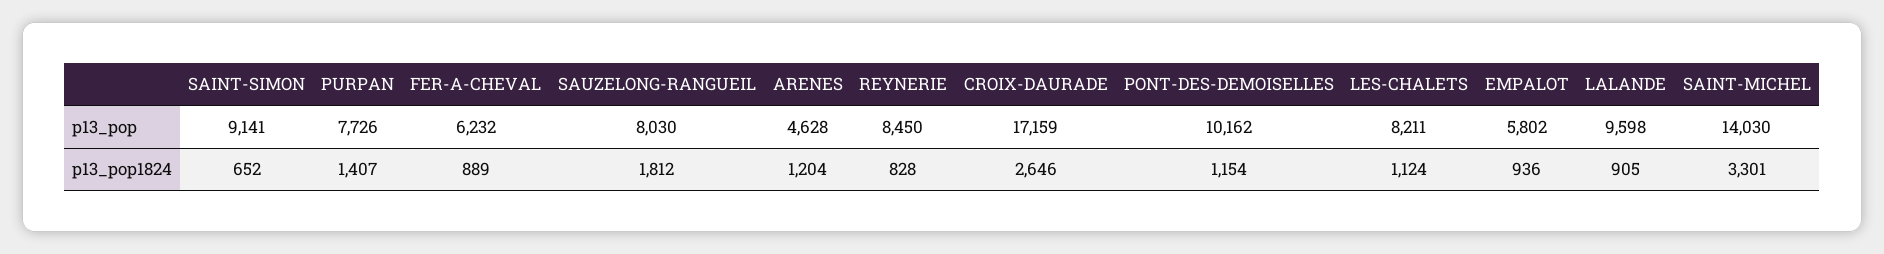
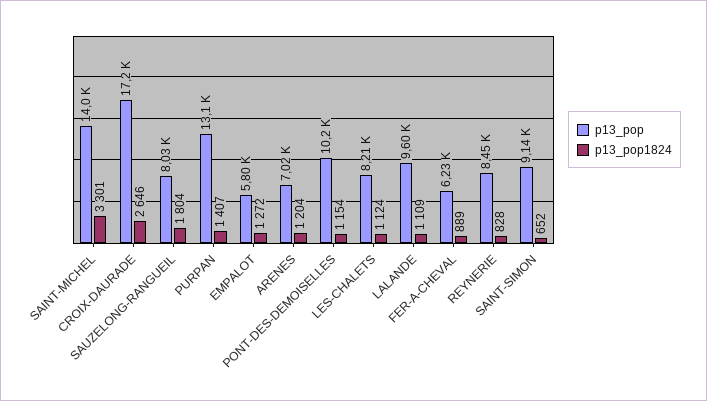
  {
    "p13_pop": {
      "SAINT-SIMON": 9141,
-     "PURPAN": 7726,
+     "PURPAN": 13100,
      "FER-A-CHEVAL": 6232,
      "SAUZELONG-RANGUEIL": 8030,
-     "ARENES": 4628,
+     "ARENES": 7020,
      "REYNERIE": 8450,
      "CROIX-DAURADE": 17159,
      "PONT-DES-DEMOISELLES": 10162,
      "LES-CHALETS": 8211,
      "EMPALOT": 5802,
      "LALANDE": 9598,
      "SAINT-MICHEL": 14030
    },
    "p13_pop1824": {
      "SAINT-SIMON": 652,
      "PURPAN": 1407,
      "FER-A-CHEVAL": 889,
-     "SAUZELONG-RANGUEIL": 1812,
+     "SAUZELONG-RANGUEIL": 1804,
      "ARENES": 1204,
      "REYNERIE": 828,
      "CROIX-DAURADE": 2646,
      "PONT-DES-DEMOISELLES": 1154,
      "LES-CHALETS": 1124,
-     "EMPALOT": 936,
+     "EMPALOT": 1272,
-     "LALANDE": 905,
+     "LALANDE": 1109,
      "SAINT-MICHEL": 3301
    }
  }

